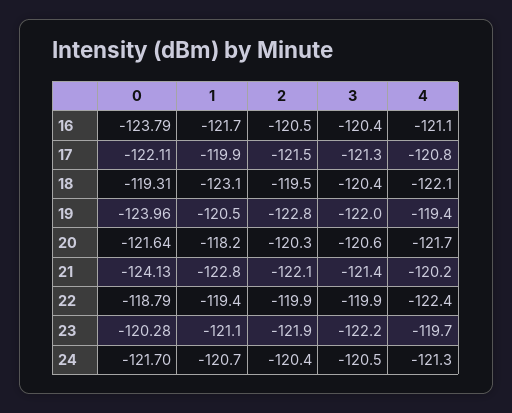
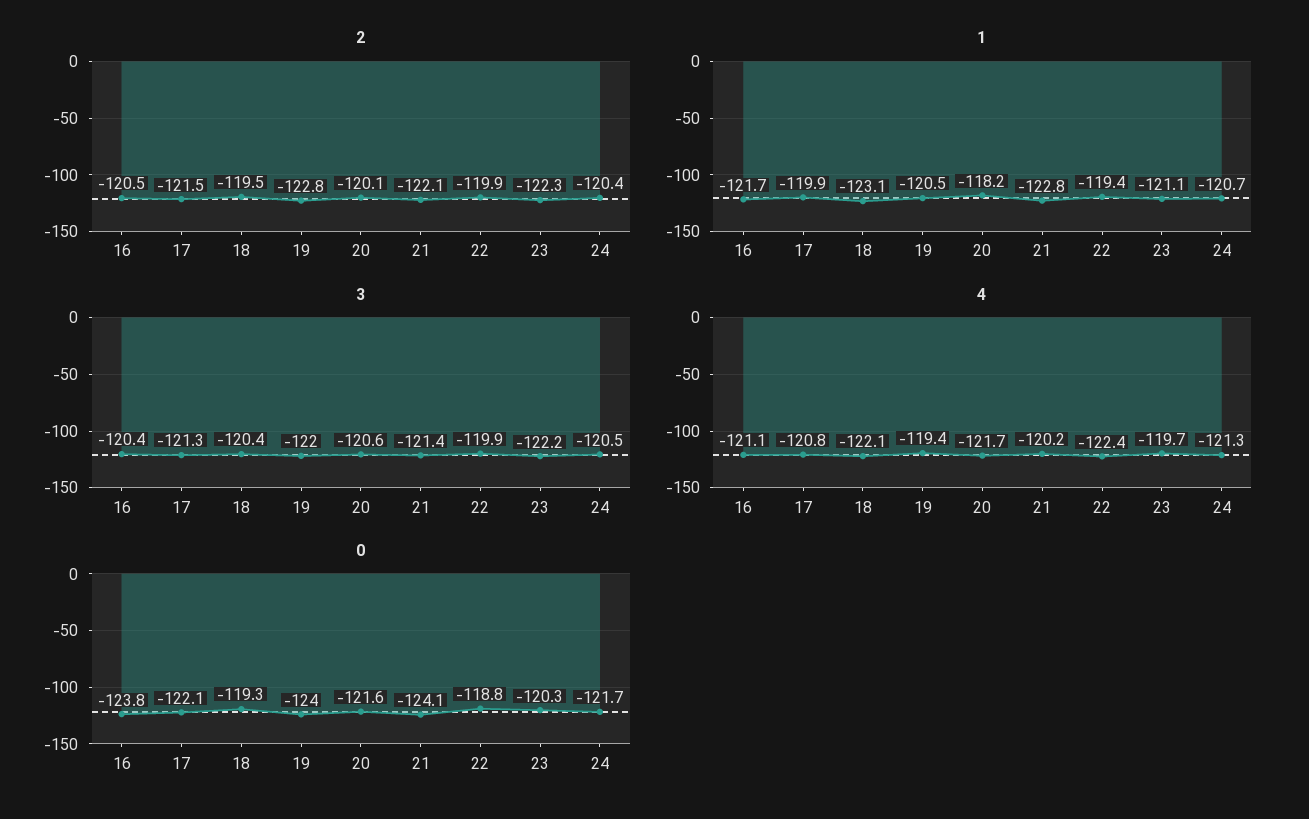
  {
    "0": {
      "16": -123.79,
      "17": -122.11,
      "18": -119.31,
      "19": -123.96,
      "20": -121.64,
      "21": -124.13,
      "22": -118.79,
      "23": -120.28,
      "24": -121.7
    },
    "1": {
      "16": -121.7,
      "17": -119.9,
      "18": -123.1,
      "19": -120.5,
      "20": -118.2,
      "21": -122.8,
      "22": -119.4,
      "23": -121.1,
      "24": -120.7
    },
    "2": {
      "16": -120.5,
      "17": -121.5,
      "18": -119.5,
      "19": -122.8,
-     "20": -120.3,
+     "20": -120.1,
      "21": -122.1,
      "22": -119.9,
-     "23": -121.9,
+     "23": -122.3,
      "24": -120.4
    },
    "3": {
      "16": -120.4,
      "17": -121.3,
      "18": -120.4,
      "19": -122,
      "20": -120.6,
      "21": -121.4,
      "22": -119.9,
      "23": -122.2,
      "24": -120.5
    },
    "4": {
      "16": -121.1,
      "17": -120.8,
      "18": -122.1,
      "19": -119.4,
      "20": -121.7,
      "21": -120.2,
      "22": -122.4,
      "23": -119.7,
      "24": -121.3
    }
  }

